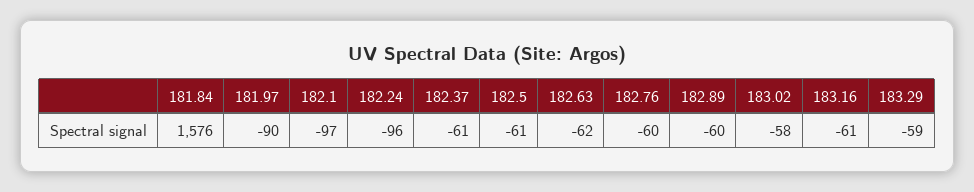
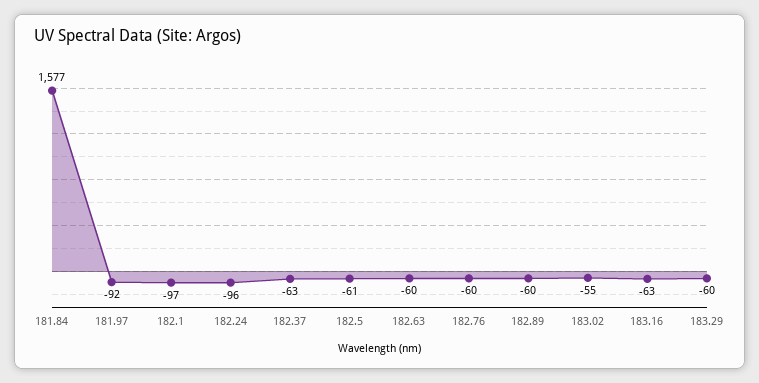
  {
-   "181.84": 1576,
+   "181.84": 1577,
-   "181.97": -90,
+   "181.97": -92,
    "182.1": -97,
    "182.24": -96,
-   "182.37": -61,
+   "182.37": -63,
    "182.5": -61,
-   "182.63": -62,
+   "182.63": -60,
    "182.76": -60,
    "182.89": -60,
-   "183.02": -58,
+   "183.02": -55,
-   "183.16": -61,
+   "183.16": -63,
-   "183.29": -59
+   "183.29": -60
  }

